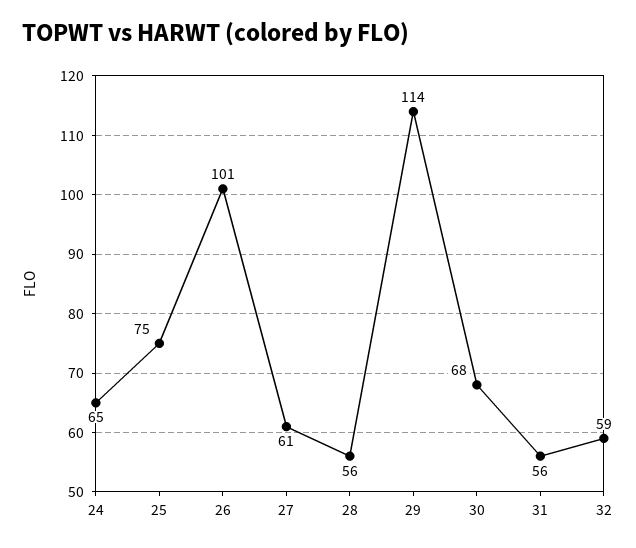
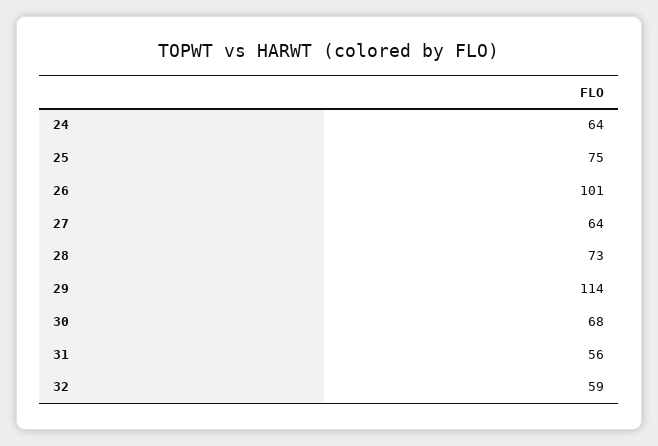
  {
-   "24": 65,
+   "24": 64,
    "25": 75,
    "26": 101,
-   "27": 61,
+   "27": 64,
-   "28": 56,
+   "28": 73,
    "29": 114,
    "30": 68,
    "31": 56,
    "32": 59
  }

